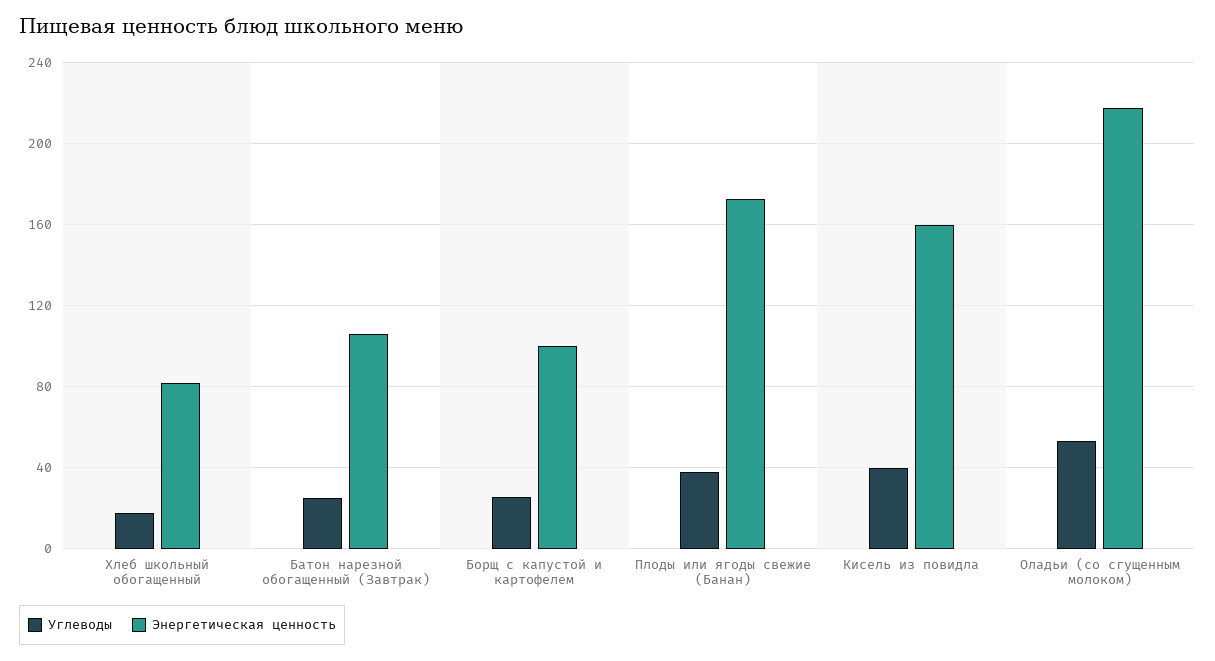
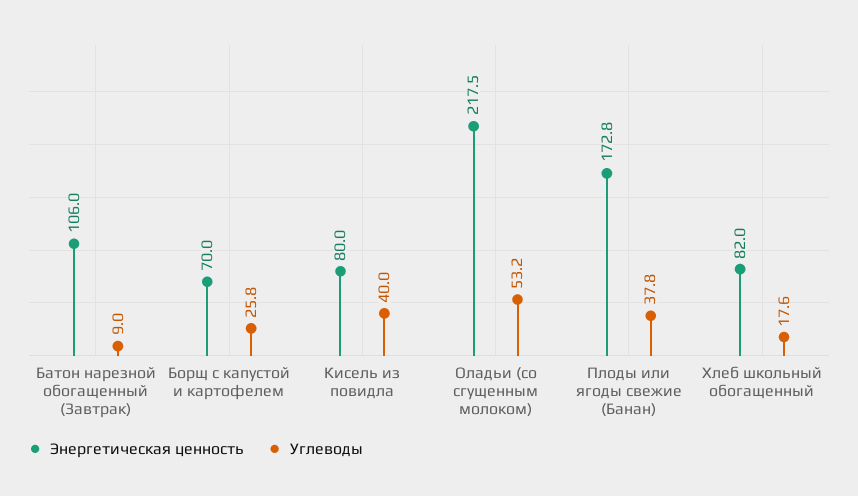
  {
    "Углеводы": {
      "Хлеб школьный обогащенный": 17.6,
-     "Батон нарезной обогащенный (Завтрак)": 25,
+     "Батон нарезной обогащенный (Завтрак)": 9,
      "Борщ с капустой и картофелем": 25.8,
      "Плоды или ягоды свежие (Банан)": 37.8,
      "Кисель из повидла": 40,
      "Оладьи (со сгущенным молоком)": 53.2
    },
    "Энергетическая ценность": {
      "Хлеб школьный обогащенный": 82,
      "Батон нарезной обогащенный (Завтрак)": 106,
-     "Борщ с капустой и картофелем": 100,
+     "Борщ с капустой и картофелем": 70,
      "Плоды или ягоды свежие (Банан)": 172.8,
-     "Кисель из повидла": 160,
+     "Кисель из повидла": 80,
      "Оладьи (со сгущенным молоком)": 217.5
    }
  }

